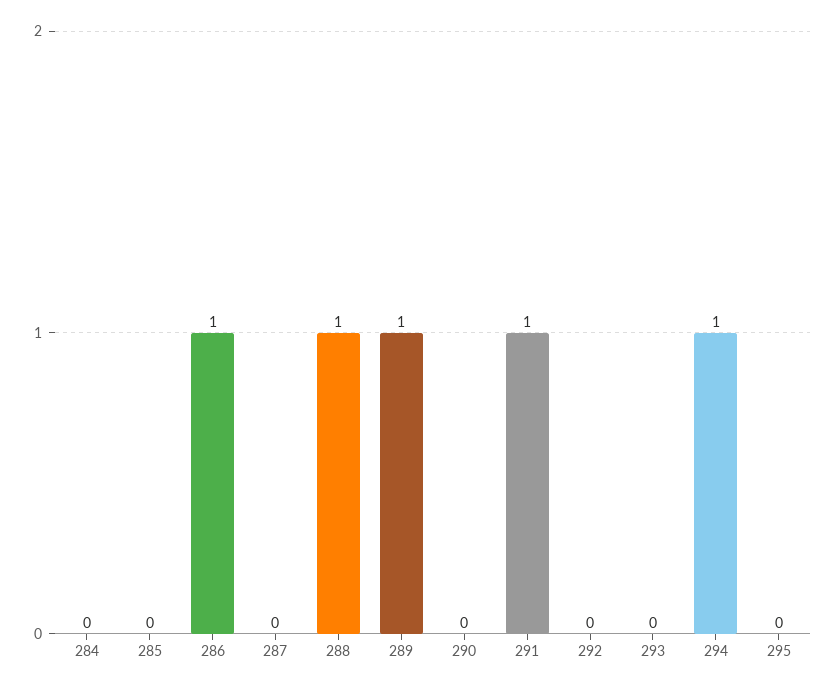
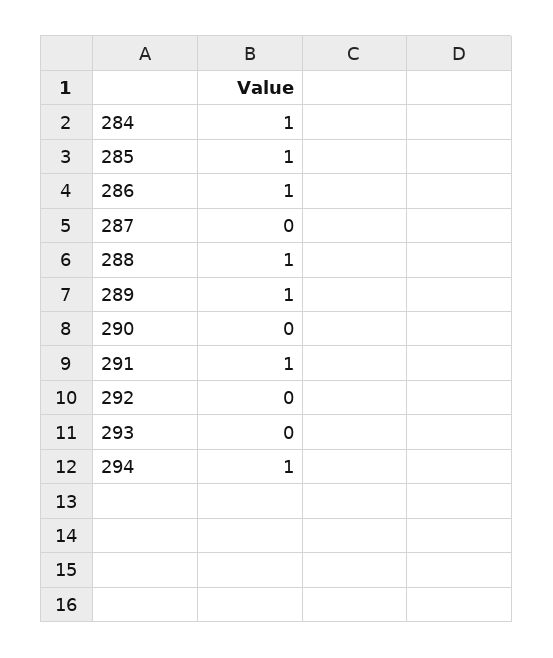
  {
-   "284": 0,
+   "284": 1,
-   "285": 0,
+   "285": 1,
    "286": 1,
    "287": 0,
    "288": 1,
    "289": 1,
    "290": 0,
    "291": 1,
    "292": 0,
    "293": 0,
-   "294": 1,
+   "294": 1
-   "295": 0
  }

